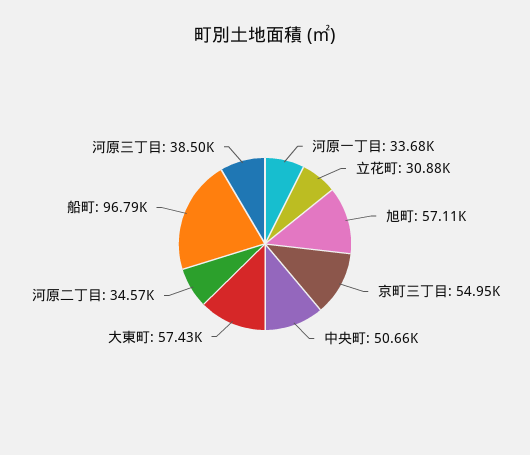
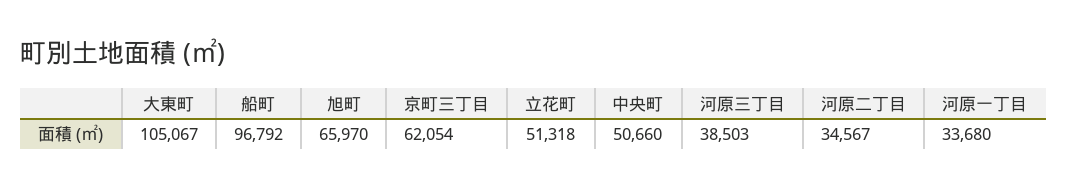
  {
    "河原一丁目": 33680,
-   "立花町": 30880,
+   "立花町": 51318,
-   "旭町": 57110,
+   "旭町": 65970,
-   "京町三丁目": 54950,
+   "京町三丁目": 62054,
    "中央町": 50660,
-   "大東町": 57430,
+   "大東町": 105067,
    "河原二丁目": 34567,
    "船町": 96792,
    "河原三丁目": 38503
  }

